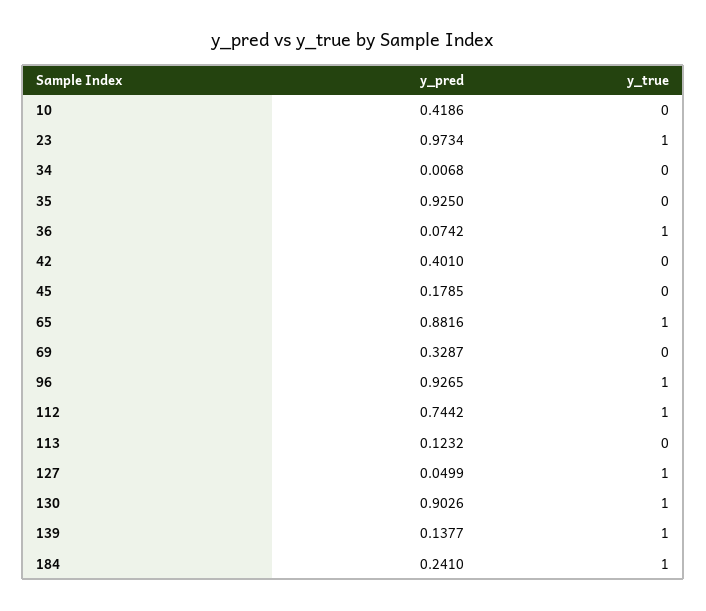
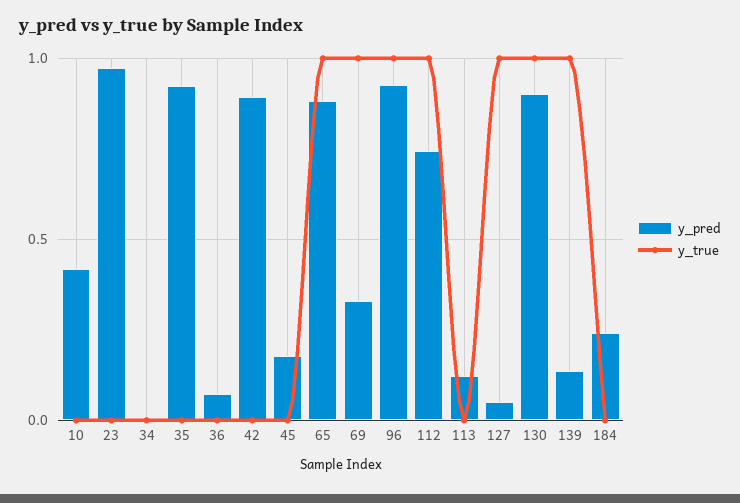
  {
    "y_pred": {
      "10": 0.4186,
      "23": 0.9734,
      "34": 0.0068,
      "35": 0.925,
      "36": 0.0742,
-     "42": 0.401,
+     "42": 0.9,
      "45": 0.1785,
      "65": 0.8816,
      "69": 0.3287,
      "96": 0.9265,
      "112": 0.7442,
      "113": 0.1232,
      "127": 0.0499,
      "130": 0.9026,
      "139": 0.1377,
      "184": 0.241
    },
    "y_true": {
      "10": 0,
-     "23": 1,
+     "23": 0,
      "34": 0,
      "35": 0,
-     "36": 1,
+     "36": 0,
      "42": 0,
      "45": 0,
      "65": 1,
-     "69": 0,
+     "69": 1,
      "96": 1,
      "112": 1,
      "113": 0,
      "127": 1,
      "130": 1,
      "139": 1,
-     "184": 1
+     "184": 0
    }
  }

